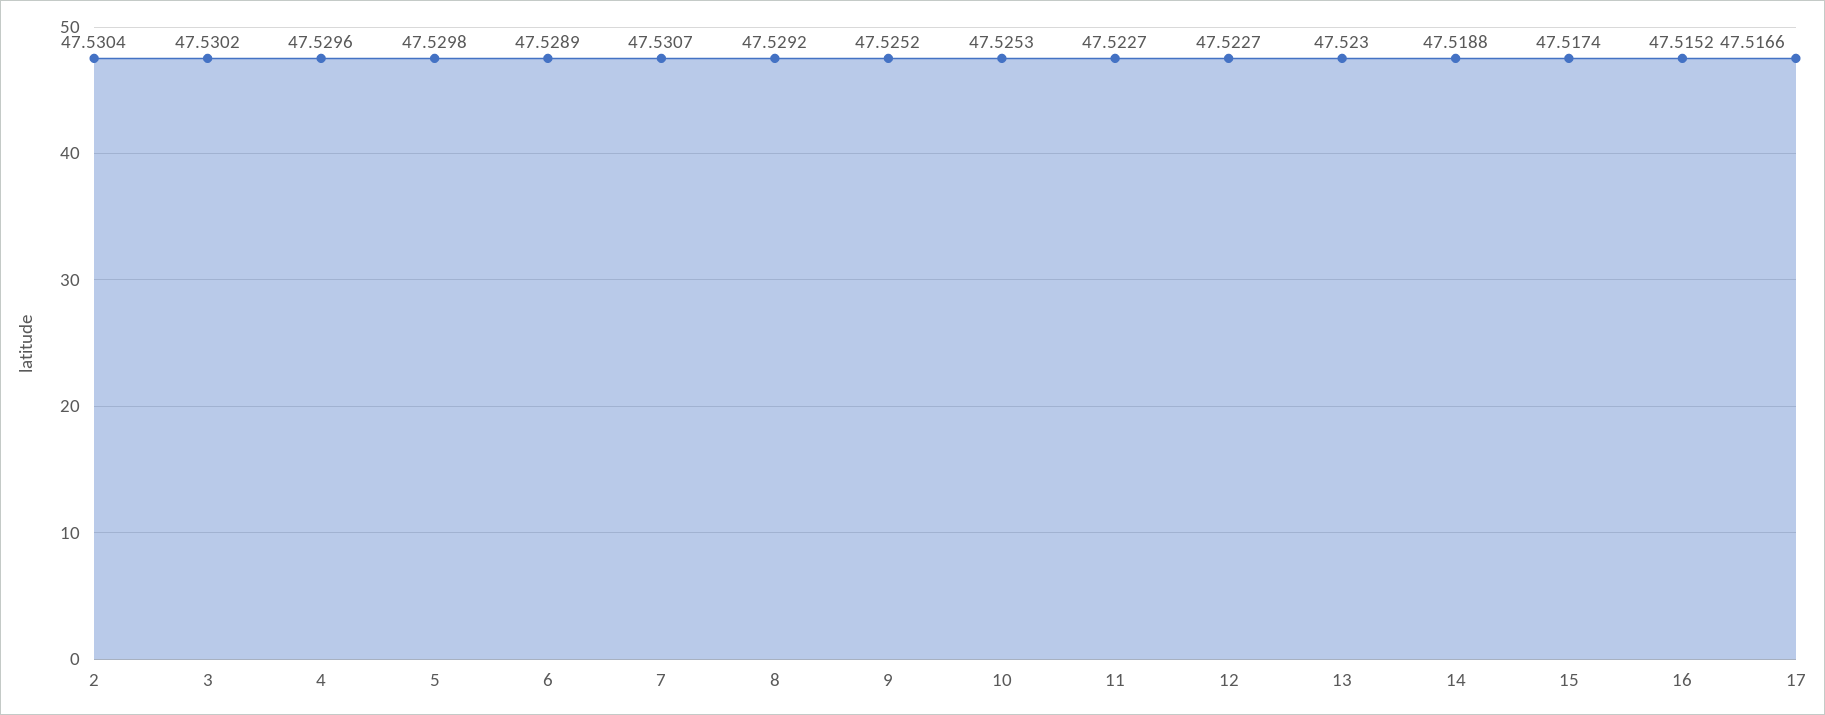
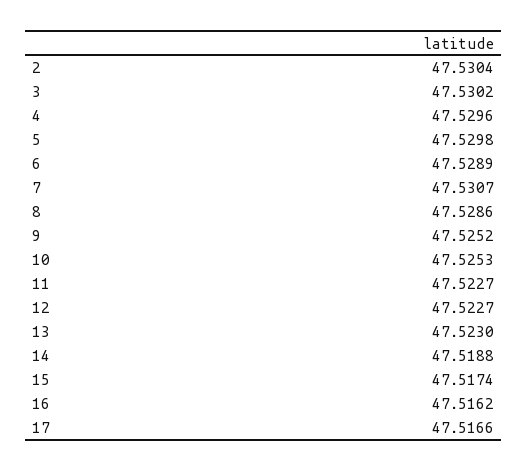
  {
    "2": 47.5304,
    "3": 47.5302,
    "4": 47.5296,
    "5": 47.5298,
    "6": 47.5289,
    "7": 47.5307,
-   "8": 47.5292,
+   "8": 47.5286,
    "9": 47.5252,
    "10": 47.5253,
    "11": 47.5227,
    "12": 47.5227,
    "13": 47.523,
    "14": 47.5188,
    "15": 47.5174,
-   "16": 47.5152,
+   "16": 47.5162,
    "17": 47.5166
  }

